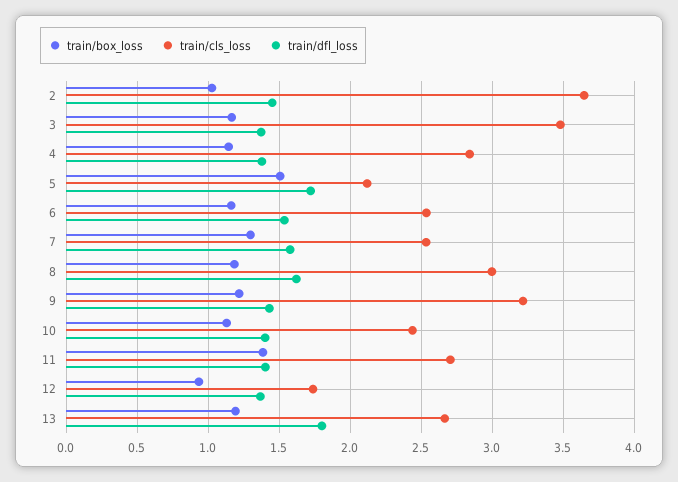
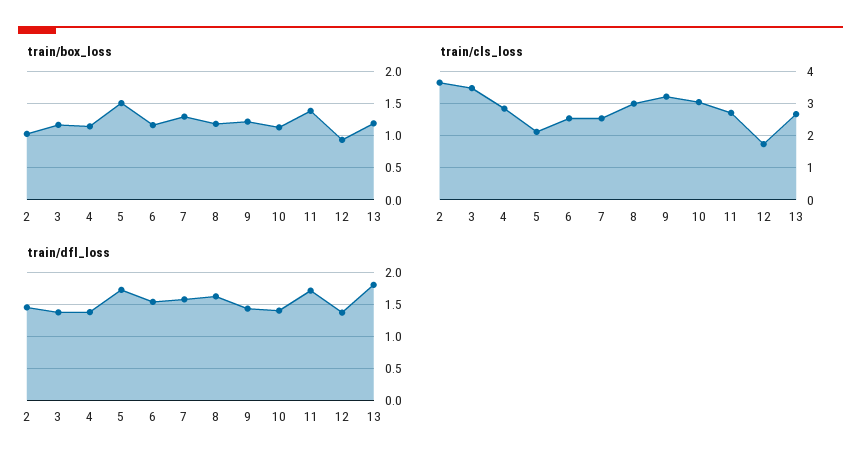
  {
    "train/box_loss": {
      "2": 1.05,
      "3": 1.15,
      "4": 1.15,
      "5": 1.5,
      "6": 1.15,
      "7": 1.3,
      "8": 1.2,
      "9": 1.2,
      "10": 1.15,
      "11": 1.4,
      "12": 0.95,
      "13": 1.2
    },
    "train/cls_loss": {
      "2": 3.65,
      "3": 3.5,
      "4": 2.85,
      "5": 2.1,
      "6": 2.55,
      "7": 2.55,
      "8": 3,
      "9": 3.2,
-     "10": 2.45,
+     "10": 3,
      "11": 2.7,
      "12": 1.75,
      "13": 2.65
    },
    "train/dfl_loss": {
      "2": 1.45,
      "3": 1.35,
      "4": 1.4,
      "5": 1.7,
      "6": 1.55,
      "7": 1.6,
      "8": 1.6,
      "9": 1.45,
      "10": 1.4,
-     "11": 1.4,
+     "11": 1.7,
      "12": 1.35,
      "13": 1.8
    }
  }

